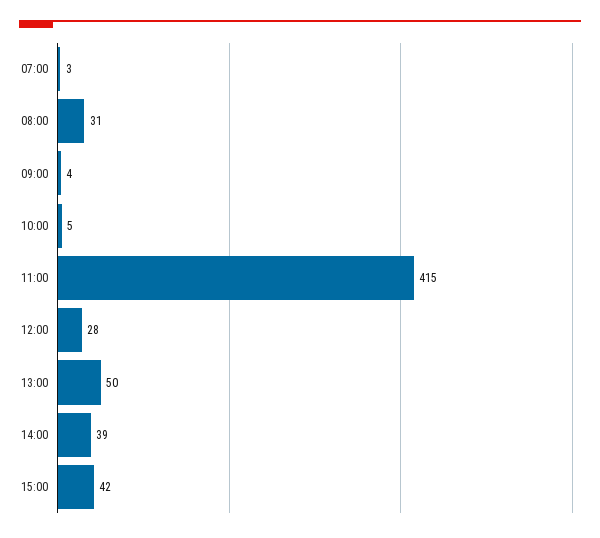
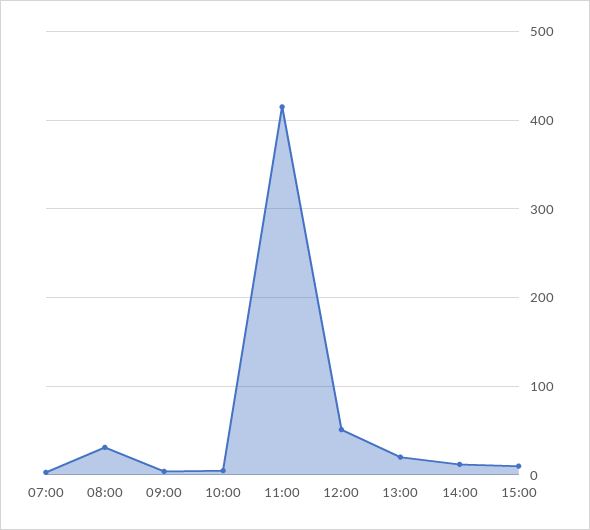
  {
    "07:00": 3,
    "08:00": 31,
    "09:00": 4,
    "10:00": 5,
    "11:00": 415,
-   "12:00": 28,
+   "12:00": 50,
-   "13:00": 50,
+   "13:00": 20,
-   "14:00": 39,
+   "14:00": 10,
-   "15:00": 42
+   "15:00": 10
  }

